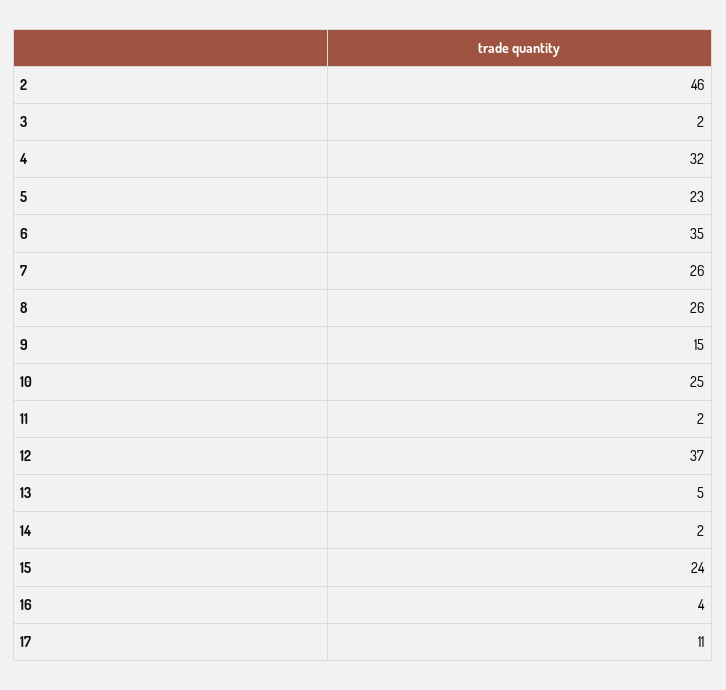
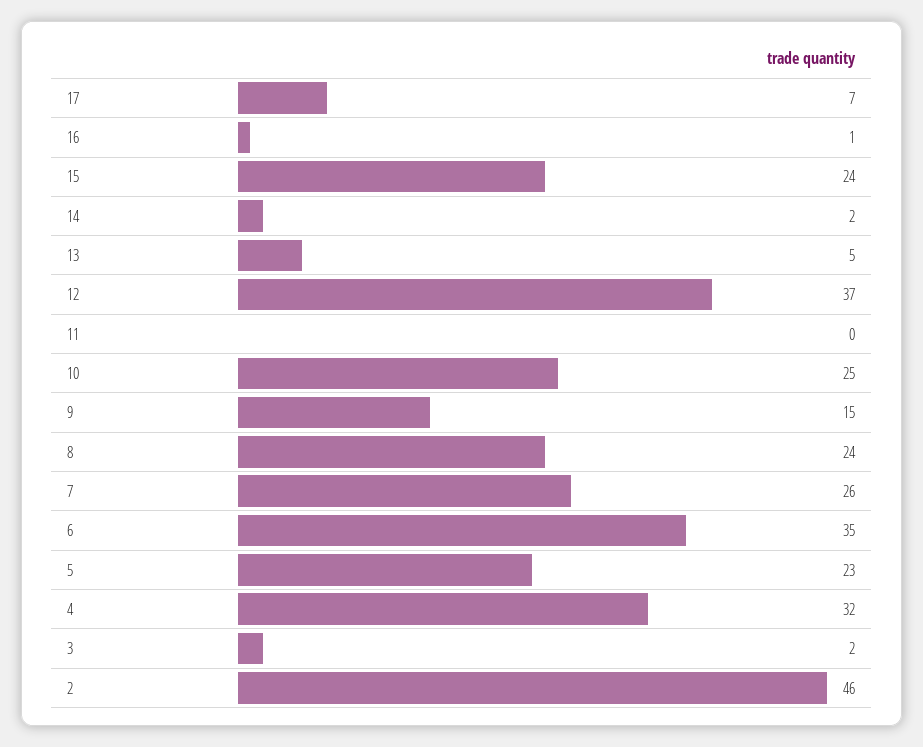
  {
    "2": 46,
    "3": 2,
    "4": 32,
    "5": 23,
    "6": 35,
    "7": 26,
-   "8": 26,
+   "8": 24,
    "9": 15,
    "10": 25,
-   "11": 2,
+   "11": 0,
    "12": 37,
    "13": 5,
    "14": 2,
    "15": 24,
-   "16": 4,
+   "16": 1,
-   "17": 11
+   "17": 7
  }

